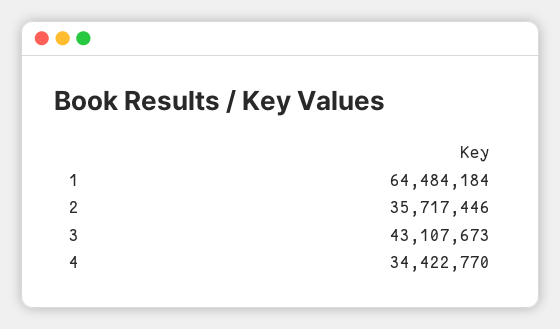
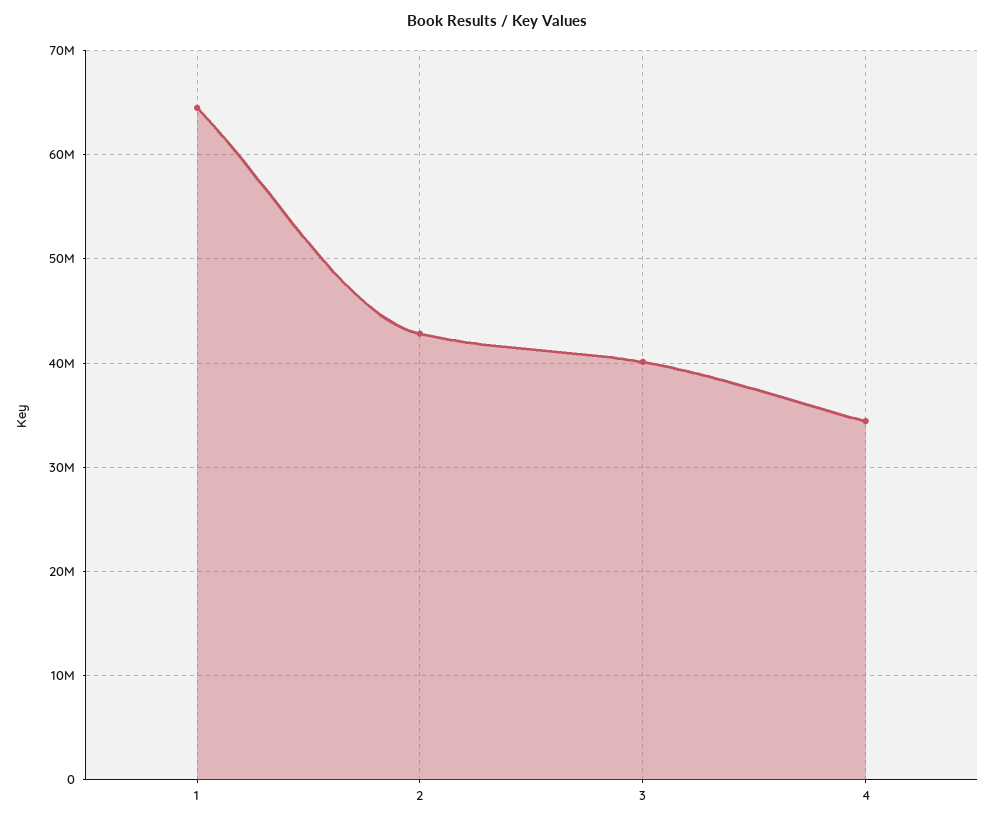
  {
    "1": 64484184,
-   "2": 35717446,
+   "2": 43000000,
-   "3": 43107673,
+   "3": 40000000,
    "4": 34422770
  }

